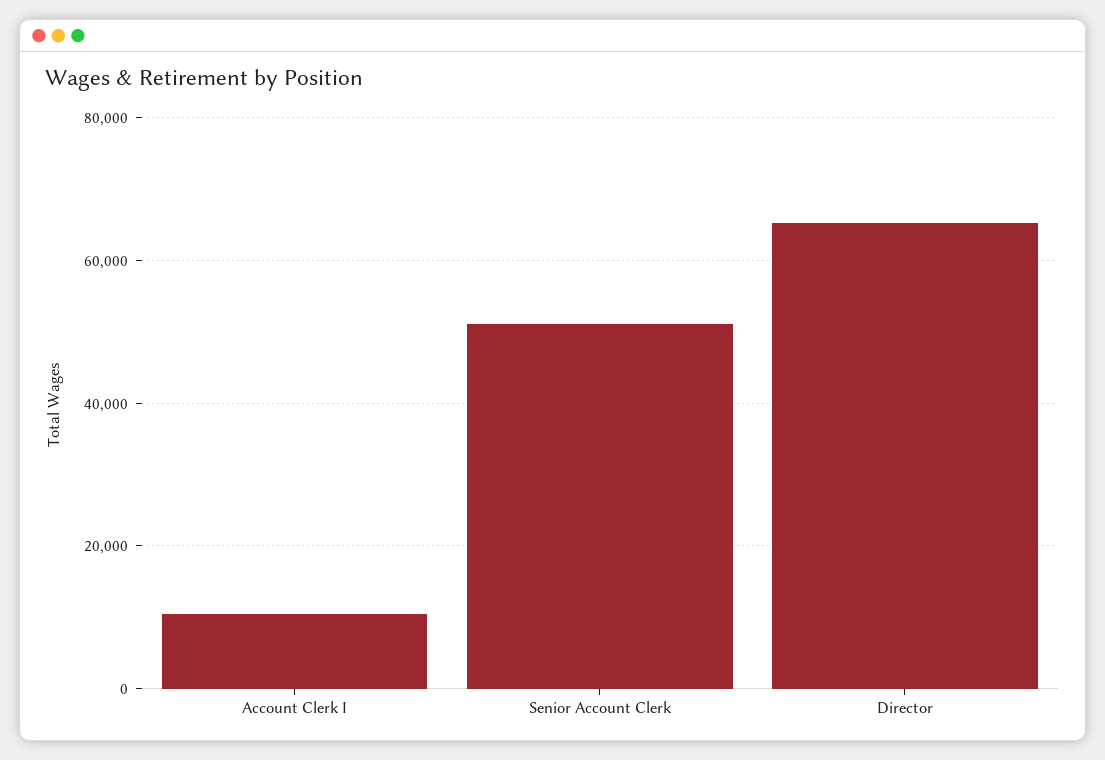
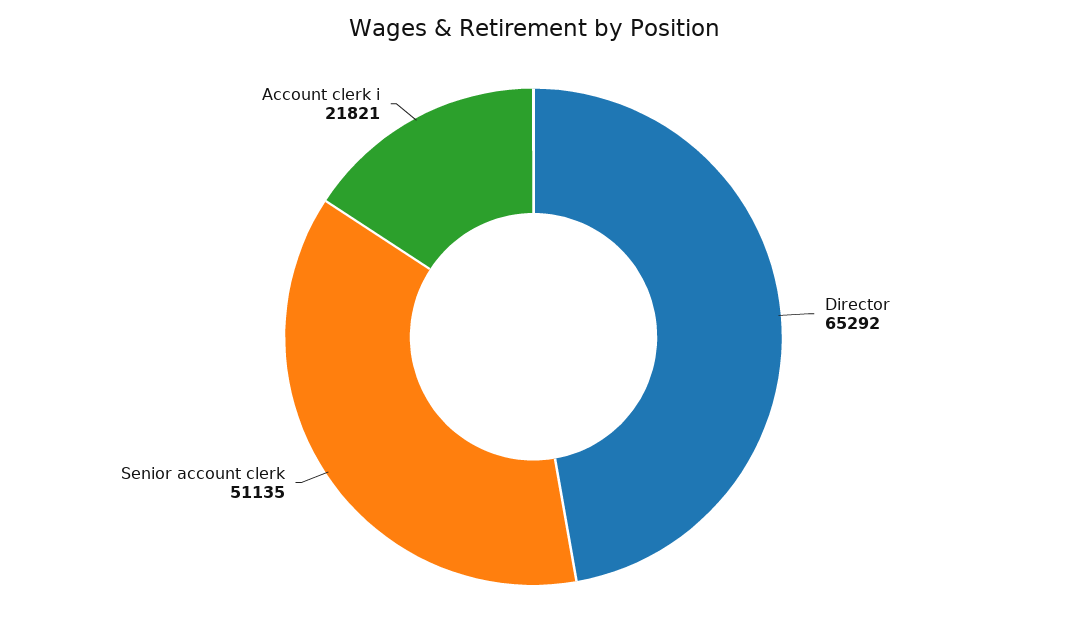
  {
-   "Account Clerk I": 10000,
+   "Account Clerk I": 21821,
    "Senior Account Clerk": 51135,
    "Director": 65292
  }

